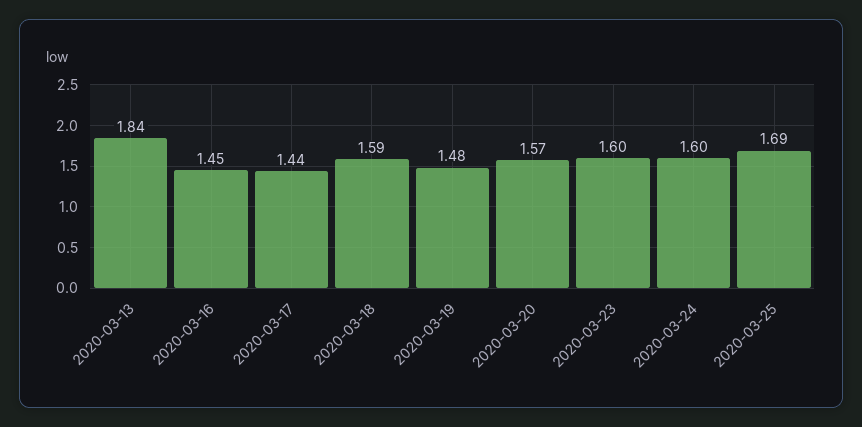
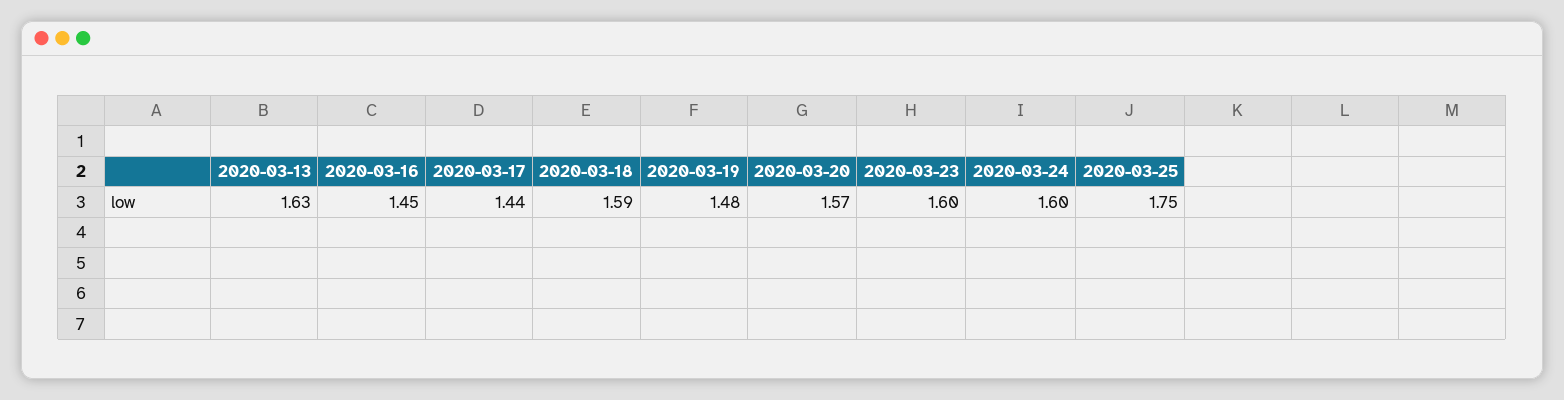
  {
-   "2020-03-13": 1.84,
+   "2020-03-13": 1.63,
    "2020-03-16": 1.45,
    "2020-03-17": 1.44,
    "2020-03-18": 1.59,
    "2020-03-19": 1.48,
    "2020-03-20": 1.57,
    "2020-03-23": 1.6,
    "2020-03-24": 1.6,
-   "2020-03-25": 1.69
+   "2020-03-25": 1.75
  }

